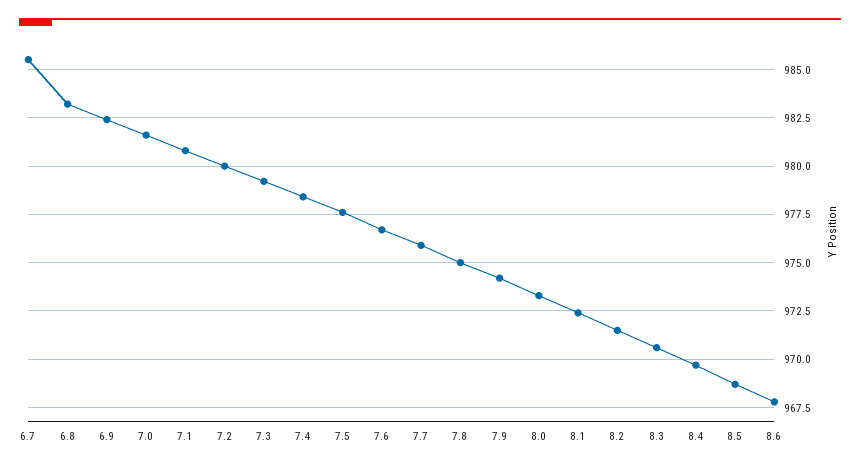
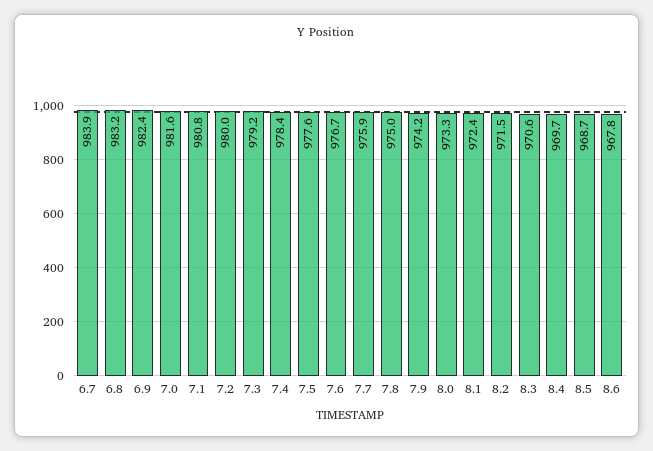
  {
-   "6.7": 985.5,
+   "6.7": 983.9,
    "6.8": 983.2,
    "6.9": 982.4,
    "7.0": 981.6,
    "7.1": 980.8,
    "7.2": 980,
    "7.3": 979.2,
    "7.4": 978.4,
    "7.5": 977.6,
    "7.6": 976.7,
    "7.7": 975.9,
    "7.8": 975,
    "7.9": 974.2,
    "8.0": 973.3,
    "8.1": 972.4,
    "8.2": 971.5,
    "8.3": 970.6,
    "8.4": 969.7,
    "8.5": 968.7,
    "8.6": 967.8
  }

